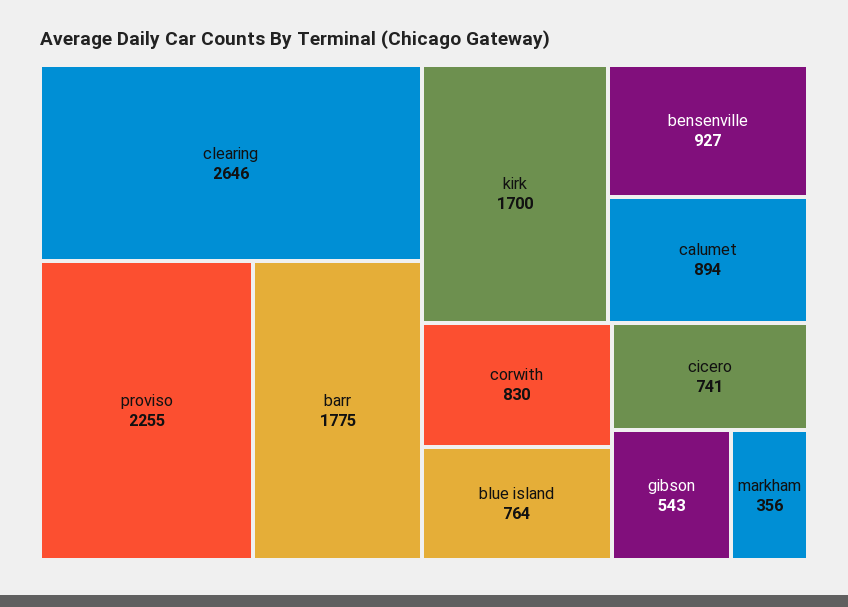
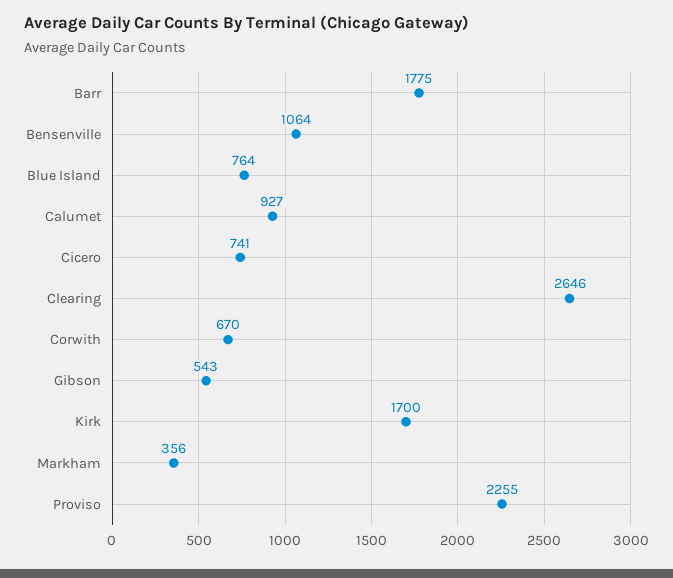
  {
    "clearing": 2646,
    "proviso": 2255,
    "barr": 1775,
    "kirk": 1700,
-   "bensenville": 927,
+   "bensenville": 1064,
-   "calumet": 894,
+   "calumet": 927,
-   "corwith": 830,
+   "corwith": 670,
    "blue island": 764,
    "cicero": 741,
    "gibson": 543,
    "markham": 356
  }

